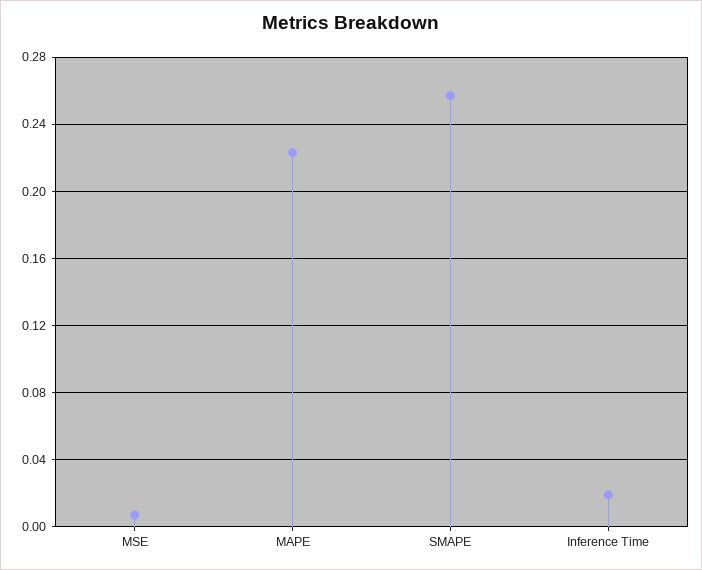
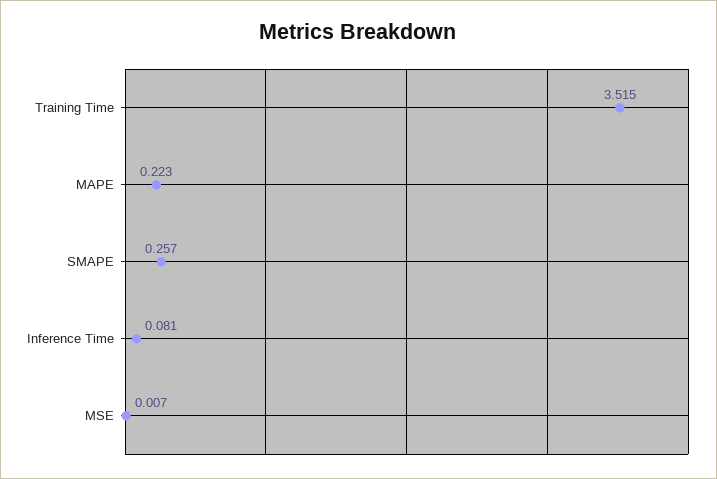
  {
    "MSE": 0.007,
    "MAPE": 0.223,
    "SMAPE": 0.257,
-   "Inference Time": 0.02
+   "Inference Time": 0.081,
+   "Training Time": 3.515
  }

